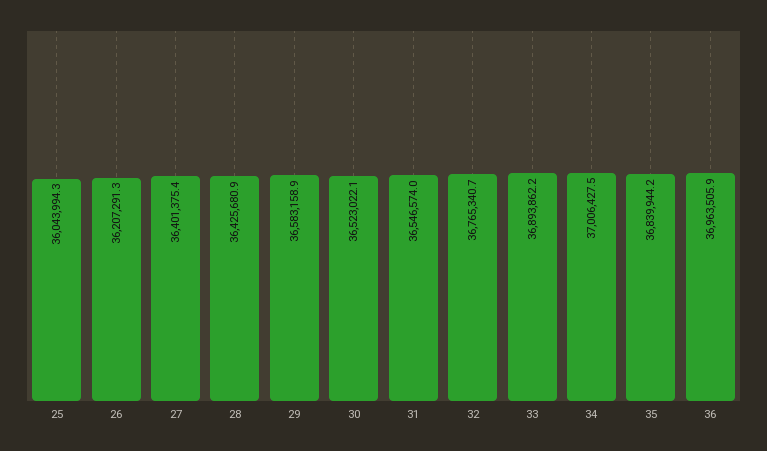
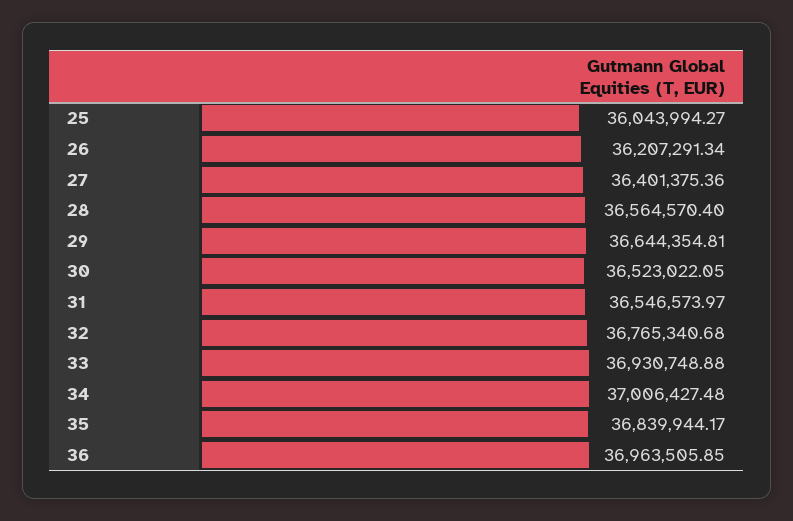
  {
    "25": 36043994.27,
    "26": 36207291.34,
    "27": 36401375.36,
-   "28": 36425680.9,
+   "28": 36564570.4,
-   "29": 36583158.9,
+   "29": 36644354.81,
    "30": 36523022.05,
    "31": 36546573.97,
    "32": 36765340.68,
-   "33": 36893862.2,
+   "33": 36930748.88,
    "34": 37006427.48,
    "35": 36839944.17,
    "36": 36963505.85
  }

